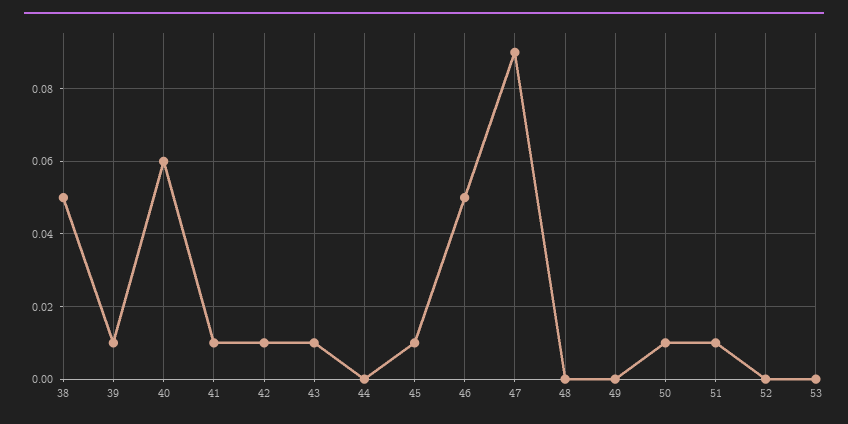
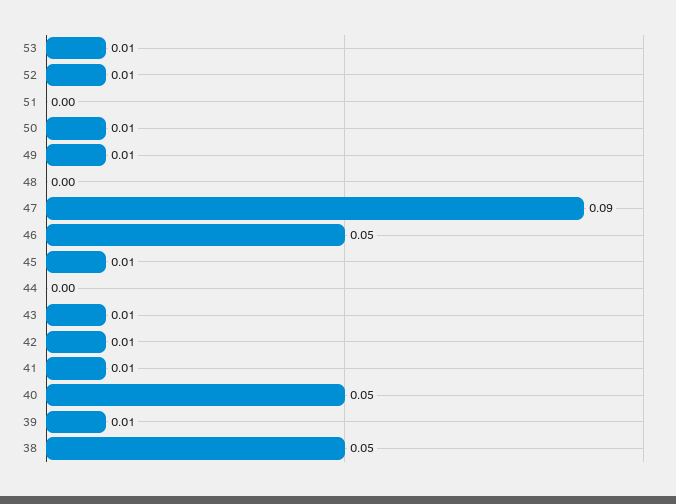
  {
    "38": 0.05,
    "39": 0.01,
-   "40": 0.06,
+   "40": 0.05,
    "41": 0.01,
    "42": 0.01,
    "43": 0.01,
    "44": 0,
    "45": 0.01,
    "46": 0.05,
    "47": 0.09,
    "48": 0,
-   "49": 0,
+   "49": 0.01,
    "50": 0.01,
-   "51": 0.01,
+   "51": 0,
-   "52": 0,
+   "52": 0.01,
-   "53": 0
+   "53": 0.01
  }

